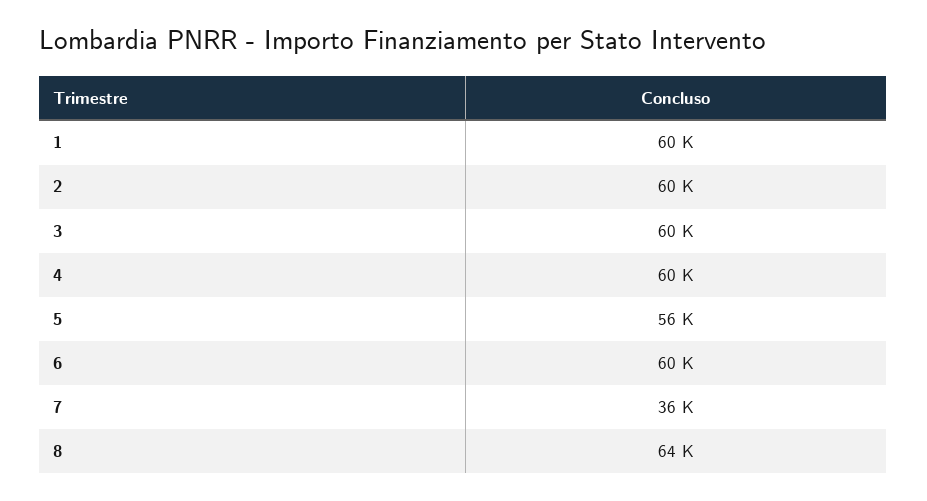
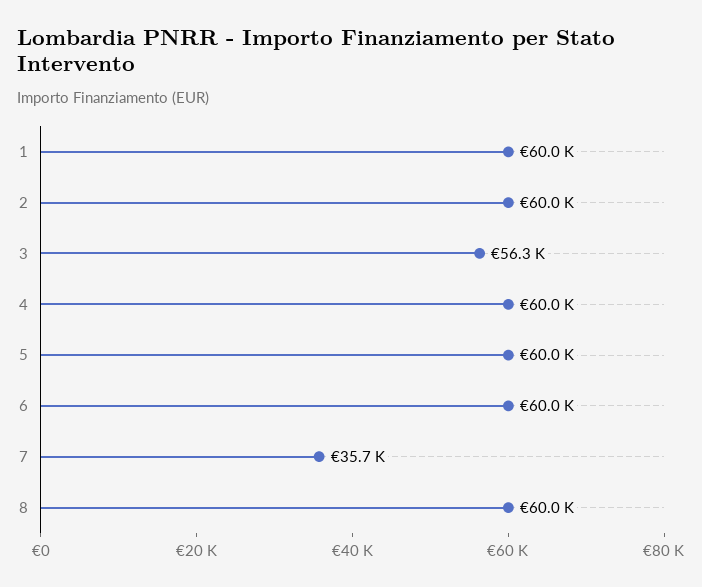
  {
    "1": 60000,
    "2": 60000,
-   "3": 60000,
+   "3": 56300,
    "4": 60000,
-   "5": 56000,
+   "5": 60000,
    "6": 60000,
    "7": 35700,
-   "8": 64000
+   "8": 60000
  }

